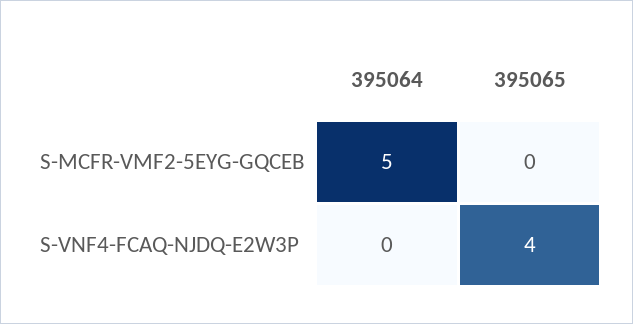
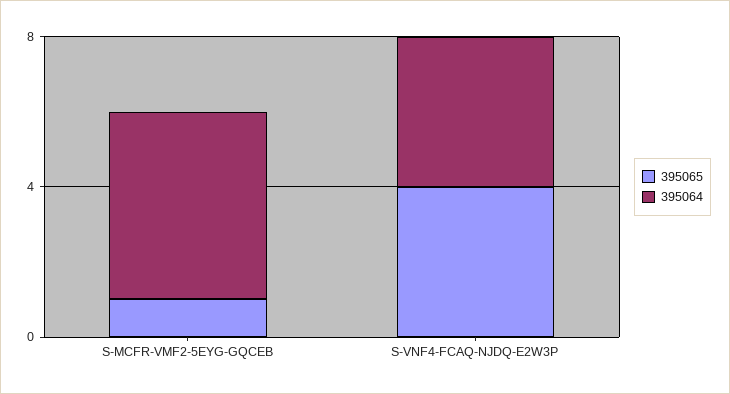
  {
    "395064": {
      "S-MCFR-VMF2-5EYG-GQCEB": 5,
-     "S-VNF4-FCAQ-NJDQ-E2W3P": 0
+     "S-VNF4-FCAQ-NJDQ-E2W3P": 4
    },
    "395065": {
-     "S-MCFR-VMF2-5EYG-GQCEB": 0,
+     "S-MCFR-VMF2-5EYG-GQCEB": 1,
      "S-VNF4-FCAQ-NJDQ-E2W3P": 4
    }
  }

